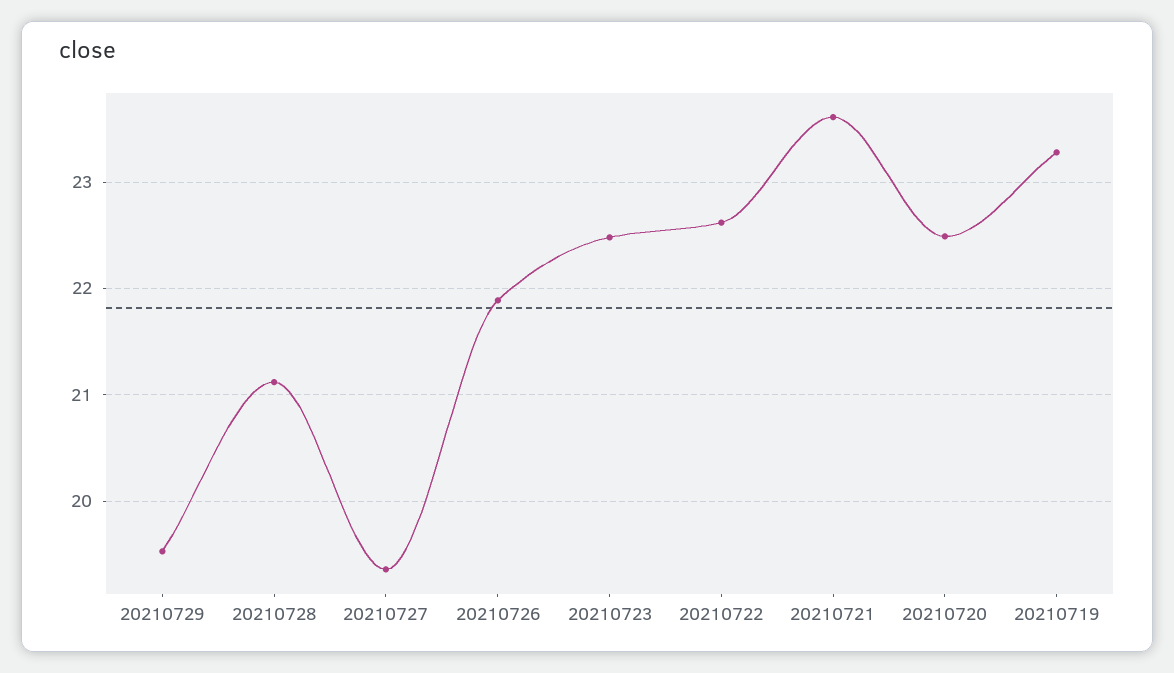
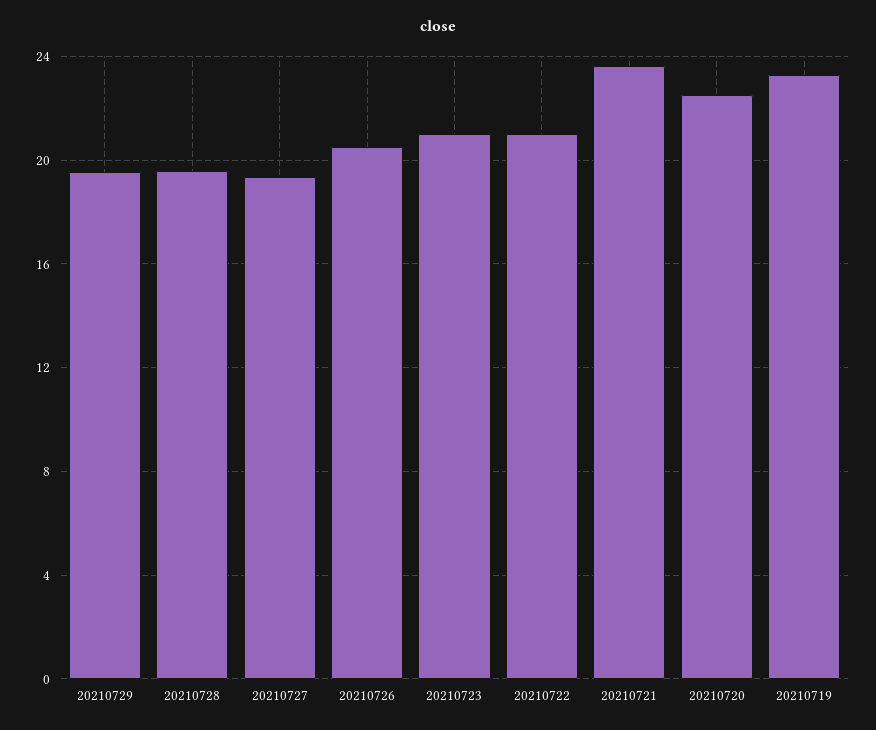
  {
    "20210729": 19.5,
-   "20210728": 21.1,
+   "20210728": 19.5,
    "20210727": 19.4,
-   "20210726": 21.9,
+   "20210726": 20.5,
-   "20210723": 22.5,
+   "20210723": 21,
-   "20210722": 22.6,
+   "20210722": 21,
    "20210721": 23.6,
    "20210720": 22.5,
    "20210719": 23.3
  }

